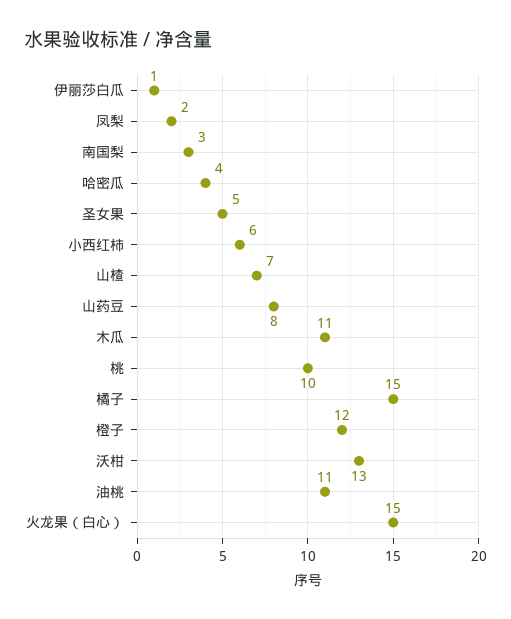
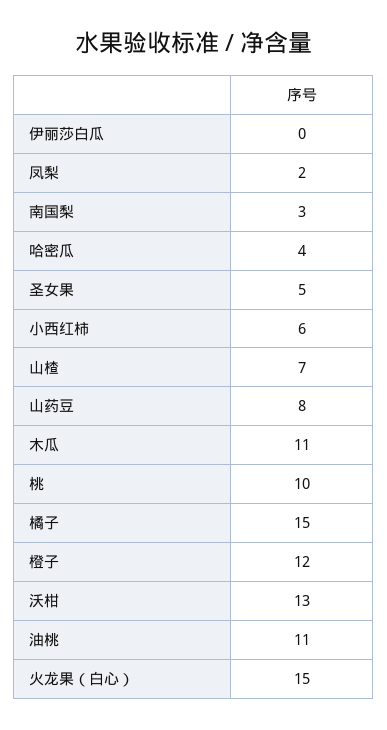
  {
-   "伊丽莎白瓜": 1,
+   "伊丽莎白瓜": 0,
    "凤梨": 2,
    "南国梨": 3,
    "哈密瓜": 4,
    "圣女果": 5,
    "小西红柿": 6,
    "山楂": 7,
    "山药豆": 8,
    "木瓜": 11,
    "桃": 10,
    "橘子": 15,
    "橙子": 12,
    "沃柑": 13,
    "油桃": 11,
    "火龙果（白心）": 15
  }

